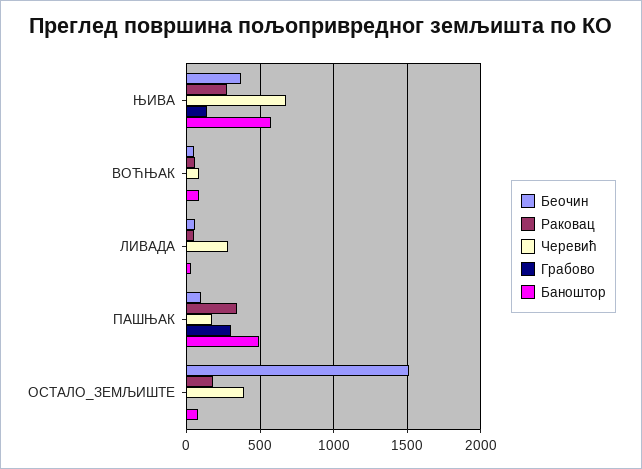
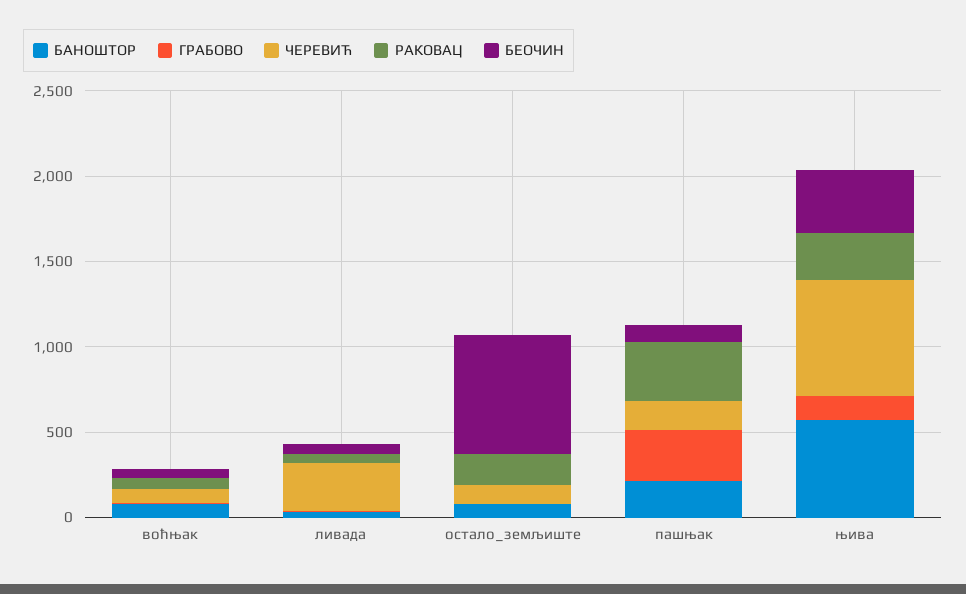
  {
    "Беочин": {
      "ЊИВА": 350,
      "ВОЋЊАК": 50,
      "ЛИВАДА": 50,
      "ПАШЊАК": 100,
-     "ОСТАЛО_ЗЕМЉИШТЕ": 1500
+     "ОСТАЛО_ЗЕМЉИШТЕ": 700
    },
    "Раковац": {
      "ЊИВА": 300,
      "ВОЋЊАК": 50,
      "ЛИВАДА": 50,
      "ПАШЊАК": 350,
      "ОСТАЛО_ЗЕМЉИШТЕ": 200
    },
    "Черевић": {
      "ЊИВА": 700,
      "ВОЋЊАК": 100,
      "ЛИВАДА": 300,
      "ПАШЊАК": 150,
-     "ОСТАЛО_ЗЕМЉИШТЕ": 400
+     "ОСТАЛО_ЗЕМЉИШТЕ": 100
    },
    "Грабово": {
      "ЊИВА": 150,
      "ВОЋЊАК": 0,
      "ЛИВАДА": 0,
      "ПАШЊАК": 300,
      "ОСТАЛО_ЗЕМЉИШТЕ": 0
    },
    "Баноштор": {
      "ЊИВА": 550,
      "ВОЋЊАК": 100,
      "ЛИВАДА": 50,
-     "ПАШЊАК": 500,
+     "ПАШЊАК": 200,
      "ОСТАЛО_ЗЕМЉИШТЕ": 100
    }
  }

